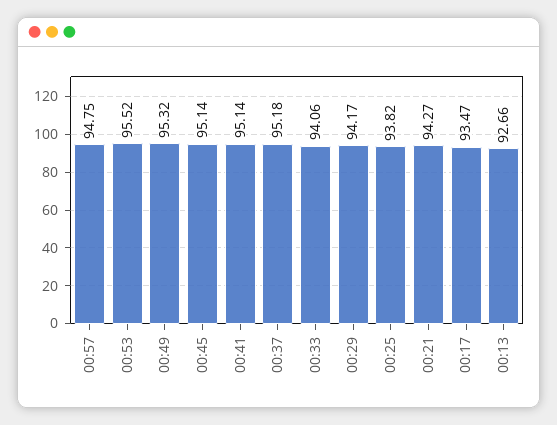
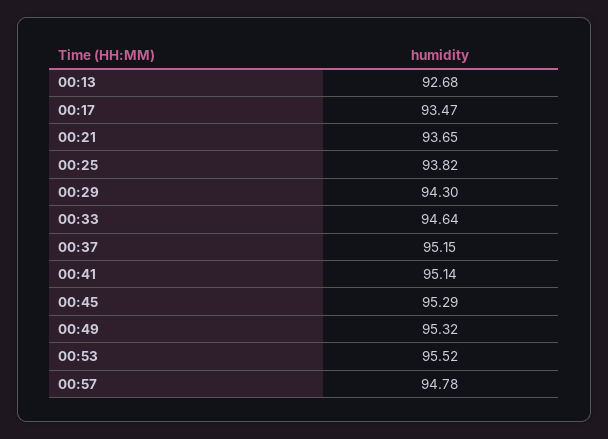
  {
-   "00:57": 94.75,
+   "00:57": 94.78,
    "00:53": 95.52,
    "00:49": 95.32,
-   "00:45": 95.14,
+   "00:45": 95.29,
    "00:41": 95.14,
-   "00:37": 95.18,
+   "00:37": 95.15,
-   "00:33": 94.06,
+   "00:33": 94.64,
-   "00:29": 94.17,
+   "00:29": 94.3,
    "00:25": 93.82,
-   "00:21": 94.27,
+   "00:21": 93.65,
    "00:17": 93.47,
-   "00:13": 92.66
+   "00:13": 92.68
  }

